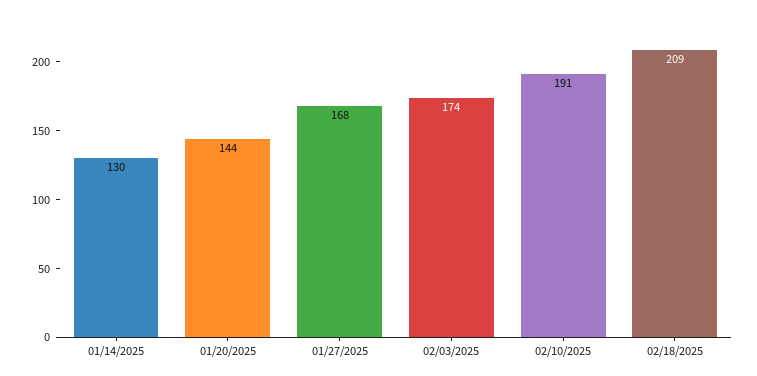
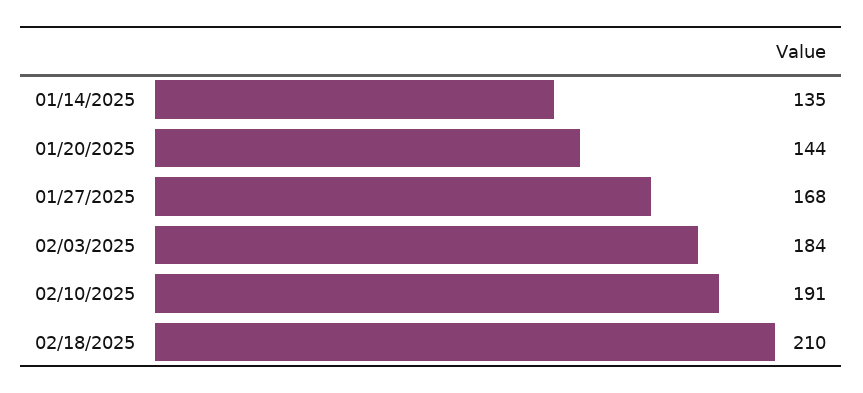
  {
-   "01/14/2025": 130,
+   "01/14/2025": 135,
    "01/20/2025": 144,
    "01/27/2025": 168,
-   "02/03/2025": 174,
+   "02/03/2025": 184,
    "02/10/2025": 191,
-   "02/18/2025": 209
+   "02/18/2025": 210
  }

